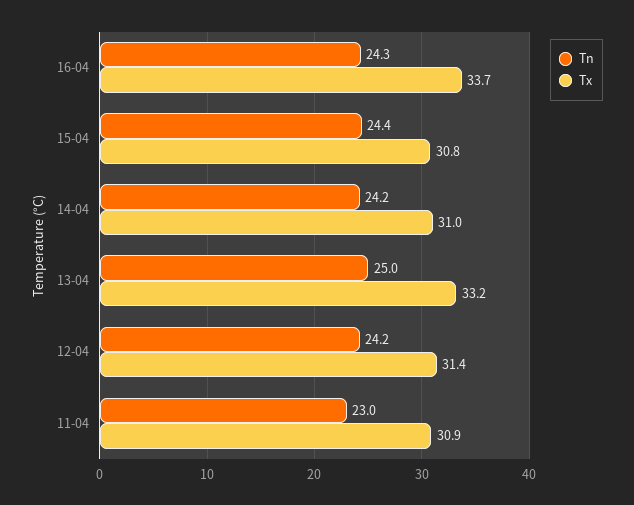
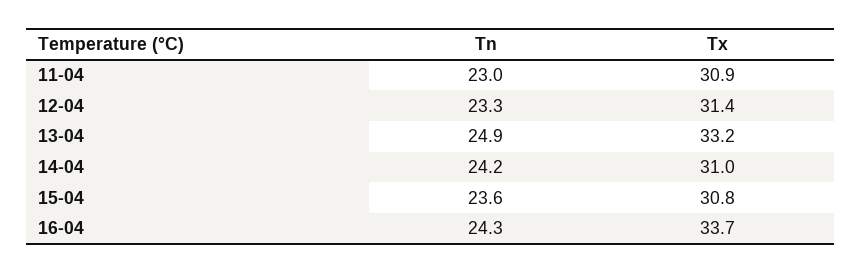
  {
    "Tn": {
      "16-04": 24.3,
-     "15-04": 24.4,
+     "15-04": 23.6,
      "14-04": 24.2,
-     "13-04": 25,
+     "13-04": 24.9,
-     "12-04": 24.2,
+     "12-04": 23.3,
      "11-04": 23
    },
    "Tx": {
      "16-04": 33.7,
      "15-04": 30.8,
      "14-04": 31,
      "13-04": 33.2,
      "12-04": 31.4,
      "11-04": 30.9
    }
  }

